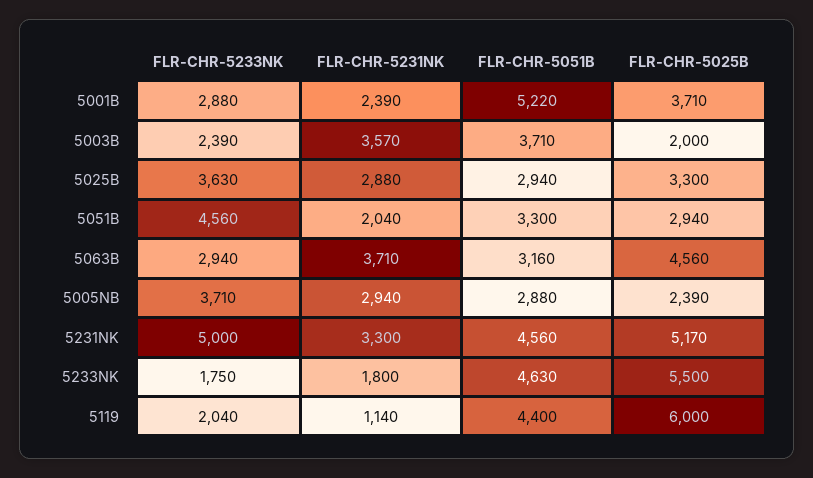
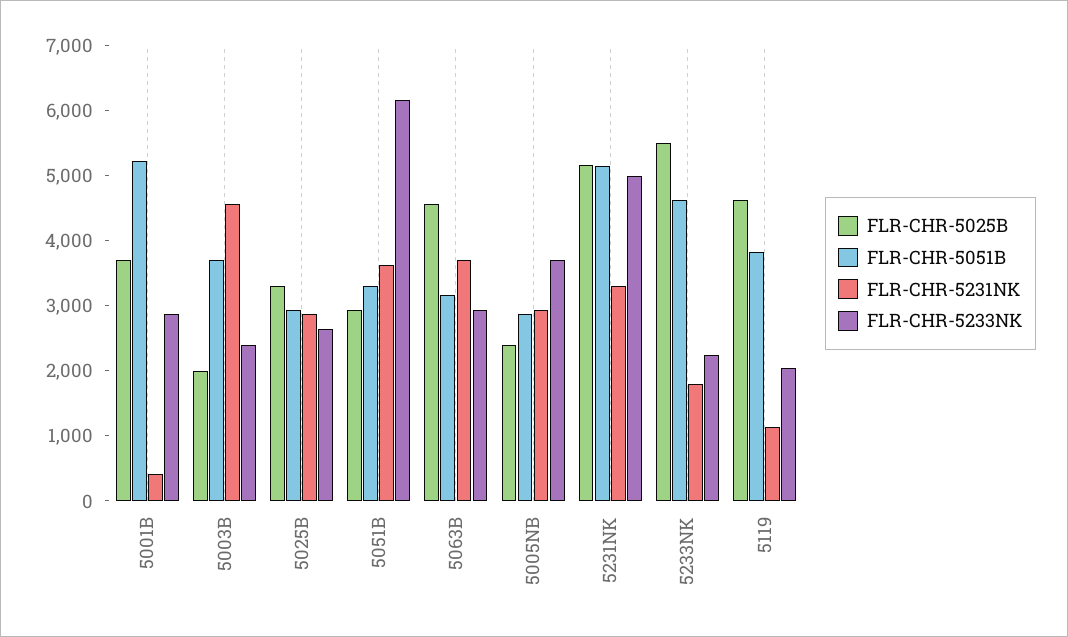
  {
    "FLR-CHR-5233NK": {
      "5001B": 2880,
      "5003B": 2390,
-     "5025B": 3630,
+     "5025B": 2600,
-     "5051B": 4560,
+     "5051B": 6200,
      "5063B": 2940,
      "5005NB": 3710,
      "5231NK": 5000,
-     "5233NK": 1750,
+     "5233NK": 2200,
      "5119": 2040
    },
    "FLR-CHR-5231NK": {
-     "5001B": 2390,
+     "5001B": 400,
-     "5003B": 3570,
+     "5003B": 4600,
      "5025B": 2880,
-     "5051B": 2040,
+     "5051B": 3600,
      "5063B": 3710,
      "5005NB": 2940,
      "5231NK": 3300,
      "5233NK": 1800,
      "5119": 1140
    },
    "FLR-CHR-5051B": {
      "5001B": 5220,
      "5003B": 3710,
      "5025B": 2940,
      "5051B": 3300,
      "5063B": 3160,
      "5005NB": 2880,
-     "5231NK": 4560,
+     "5231NK": 5200,
      "5233NK": 4630,
-     "5119": 4400
+     "5119": 3800
    },
    "FLR-CHR-5025B": {
      "5001B": 3710,
      "5003B": 2000,
      "5025B": 3300,
      "5051B": 2940,
      "5063B": 4560,
      "5005NB": 2390,
      "5231NK": 5170,
      "5233NK": 5500,
-     "5119": 6000
+     "5119": 4600
    }
  }

